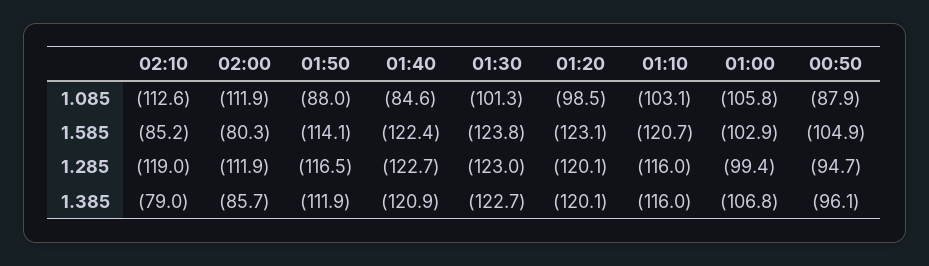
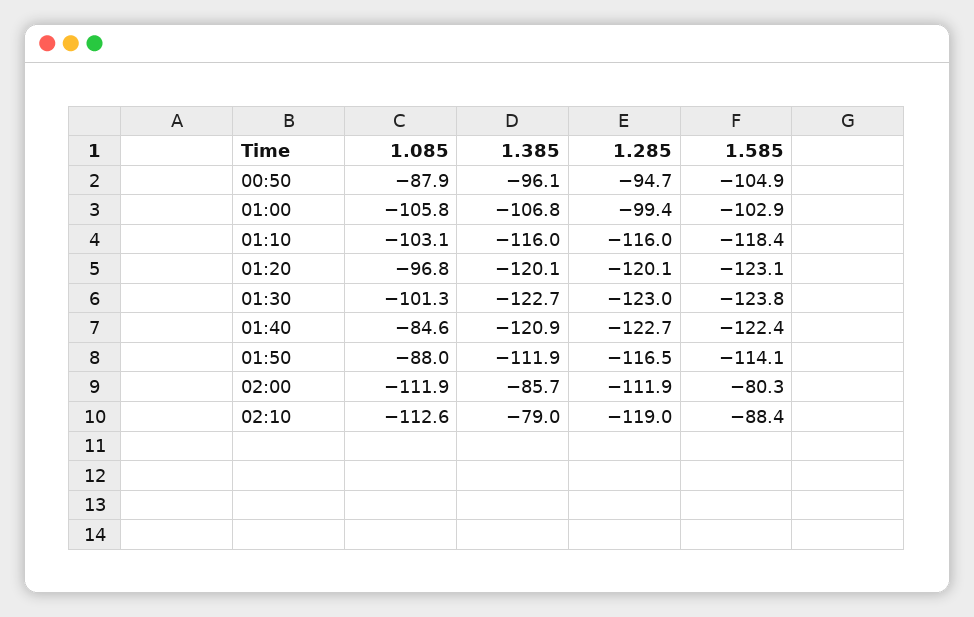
  {
    "02:10": {
      "1.085": -112.6,
-     "1.585": -85.2,
+     "1.585": -88.4,
      "1.285": -119,
      "1.385": -79
    },
    "02:00": {
      "1.085": -111.9,
      "1.585": -80.3,
      "1.285": -111.9,
      "1.385": -85.7
    },
    "01:50": {
      "1.085": -88,
      "1.585": -114.1,
      "1.285": -116.5,
      "1.385": -111.9
    },
    "01:40": {
      "1.085": -84.6,
      "1.585": -122.4,
      "1.285": -122.7,
      "1.385": -120.9
    },
    "01:30": {
      "1.085": -101.3,
      "1.585": -123.8,
      "1.285": -123,
      "1.385": -122.7
    },
    "01:20": {
-     "1.085": -98.5,
+     "1.085": -96.8,
      "1.585": -123.1,
      "1.285": -120.1,
      "1.385": -120.1
    },
    "01:10": {
      "1.085": -103.1,
-     "1.585": -120.7,
+     "1.585": -118.4,
      "1.285": -116,
      "1.385": -116
    },
    "01:00": {
      "1.085": -105.8,
      "1.585": -102.9,
      "1.285": -99.4,
      "1.385": -106.8
    },
    "00:50": {
      "1.085": -87.9,
      "1.585": -104.9,
      "1.285": -94.7,
      "1.385": -96.1
    }
  }

